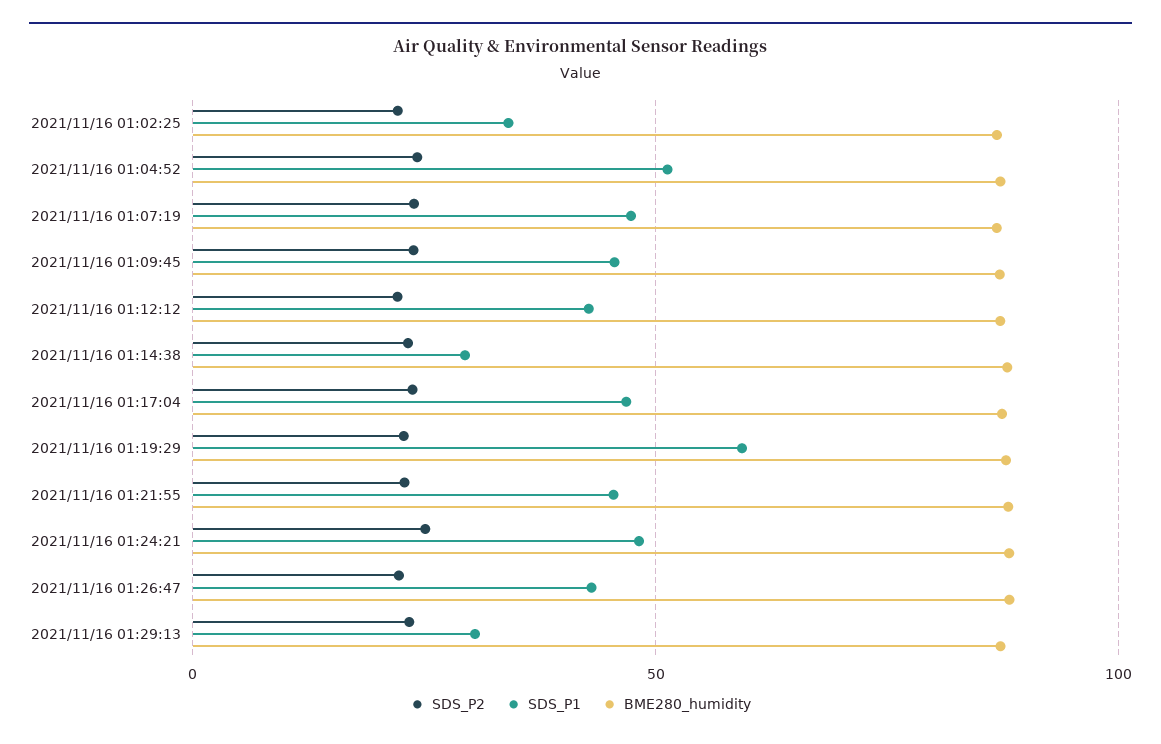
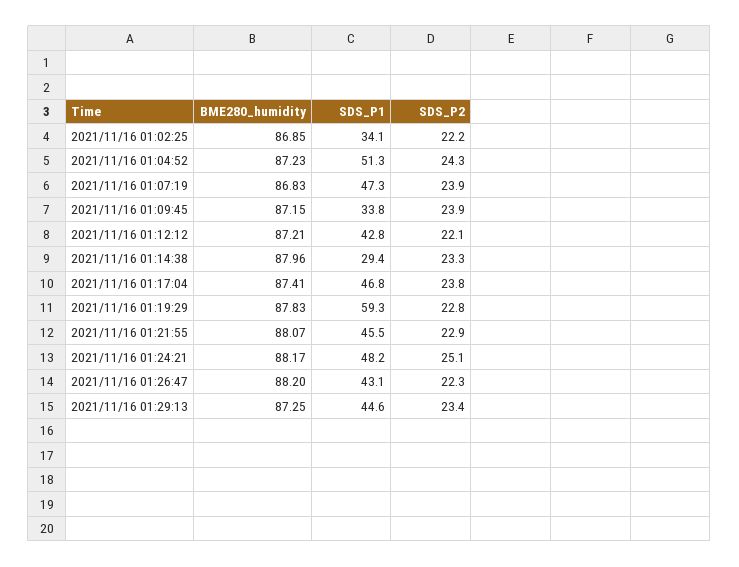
  {
    "SDS_P2": {
      "2021/11/16 01:02:25": 22.2,
      "2021/11/16 01:04:52": 24.3,
      "2021/11/16 01:07:19": 23.9,
      "2021/11/16 01:09:45": 23.9,
      "2021/11/16 01:12:12": 22.1,
      "2021/11/16 01:14:38": 23.3,
      "2021/11/16 01:17:04": 23.8,
      "2021/11/16 01:19:29": 22.8,
      "2021/11/16 01:21:55": 22.9,
      "2021/11/16 01:24:21": 25.1,
      "2021/11/16 01:26:47": 22.3,
      "2021/11/16 01:29:13": 23.4
    },
    "SDS_P1": {
      "2021/11/16 01:02:25": 34.1,
      "2021/11/16 01:04:52": 51.3,
      "2021/11/16 01:07:19": 47.3,
-     "2021/11/16 01:09:45": 45,
+     "2021/11/16 01:09:45": 33.8,
      "2021/11/16 01:12:12": 42.8,
      "2021/11/16 01:14:38": 29.4,
      "2021/11/16 01:17:04": 46.8,
      "2021/11/16 01:19:29": 59.3,
      "2021/11/16 01:21:55": 45.5,
      "2021/11/16 01:24:21": 48.2,
      "2021/11/16 01:26:47": 43.1,
-     "2021/11/16 01:29:13": 30
+     "2021/11/16 01:29:13": 44.6
    },
    "BME280_humidity": {
      "2021/11/16 01:02:25": 86.85,
      "2021/11/16 01:04:52": 87.23,
      "2021/11/16 01:07:19": 86.83,
      "2021/11/16 01:09:45": 87.15,
      "2021/11/16 01:12:12": 87.21,
      "2021/11/16 01:14:38": 87.96,
      "2021/11/16 01:17:04": 87.41,
      "2021/11/16 01:19:29": 87.83,
      "2021/11/16 01:21:55": 88.07,
      "2021/11/16 01:24:21": 88.17,
      "2021/11/16 01:26:47": 88.2,
      "2021/11/16 01:29:13": 87.25
    }
  }

